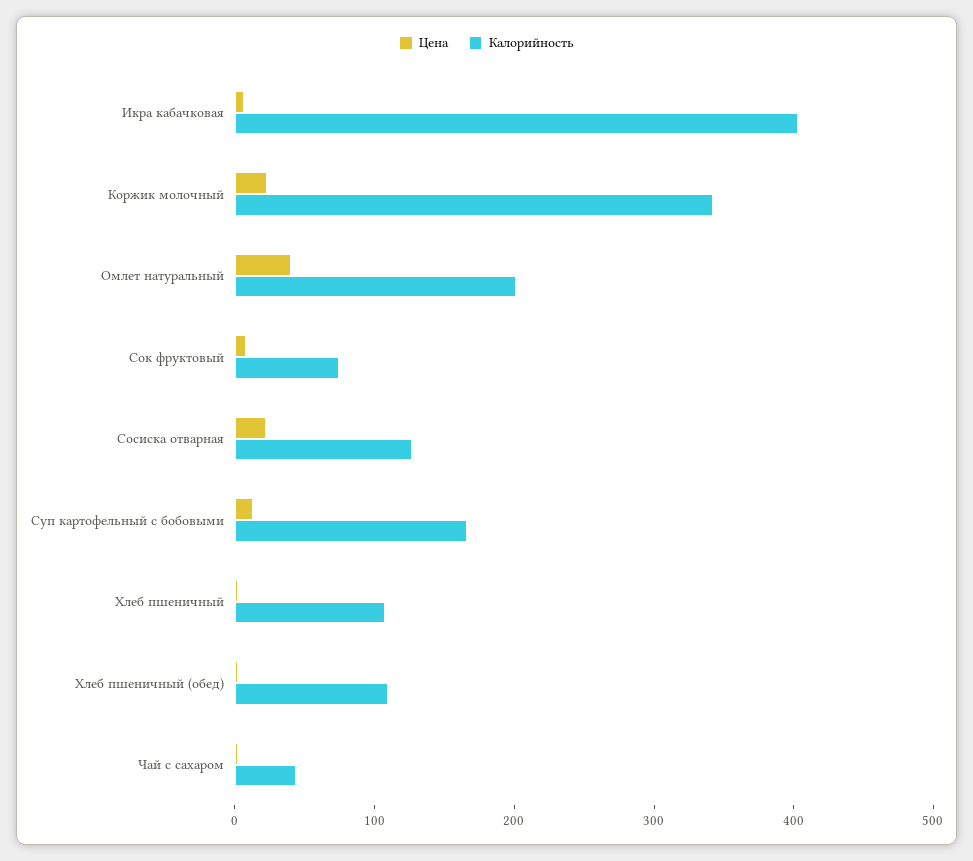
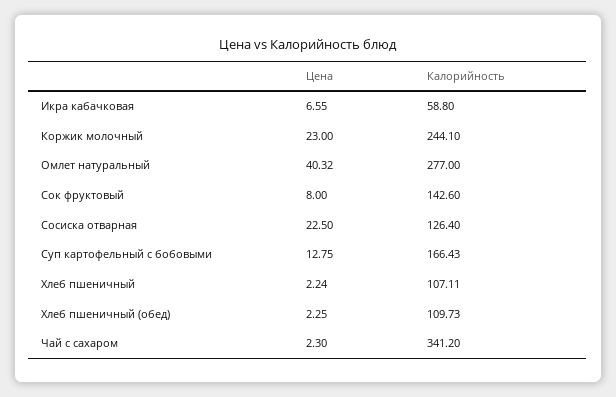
  {
    "Цена": {
      "Икра кабачковая": 6.55,
      "Коржик молочный": 23,
      "Омлет натуральный": 40.32,
      "Сок фруктовый": 8,
      "Сосиска отварная": 22.5,
      "Суп картофельный с бобовыми": 12.75,
      "Хлеб пшеничный": 2.24,
      "Хлеб пшеничный (обед)": 2.25,
      "Чай с сахаром": 2.3
    },
    "Калорийность": {
-     "Икра кабачковая": 400,
+     "Икра кабачковая": 58.8,
-     "Коржик молочный": 340,
+     "Коржик молочный": 244.1,
-     "Омлет натуральный": 200,
+     "Омлет натуральный": 277,
-     "Сок фруктовый": 80,
+     "Сок фруктовый": 142.6,
      "Сосиска отварная": 126.4,
      "Суп картофельный с бобовыми": 166.43,
      "Хлеб пшеничный": 107.11,
      "Хлеб пшеничный (обед)": 109.73,
-     "Чай с сахаром": 40
+     "Чай с сахаром": 341.2
    }
  }

